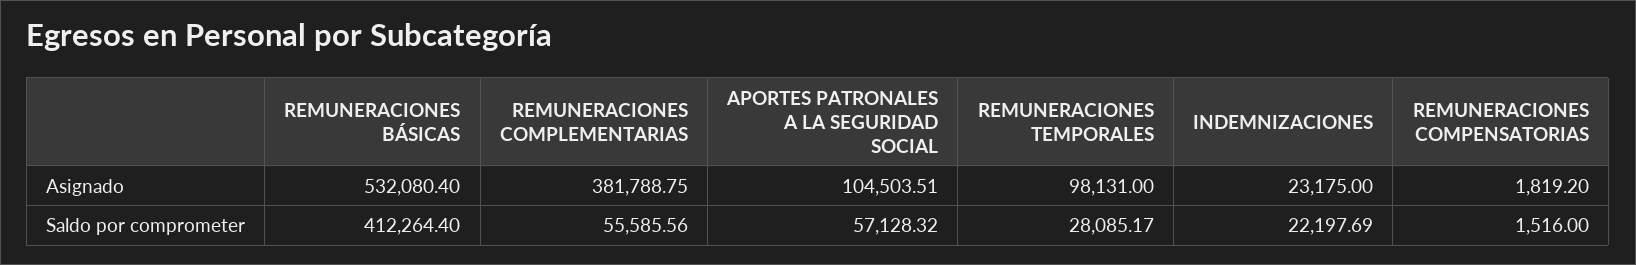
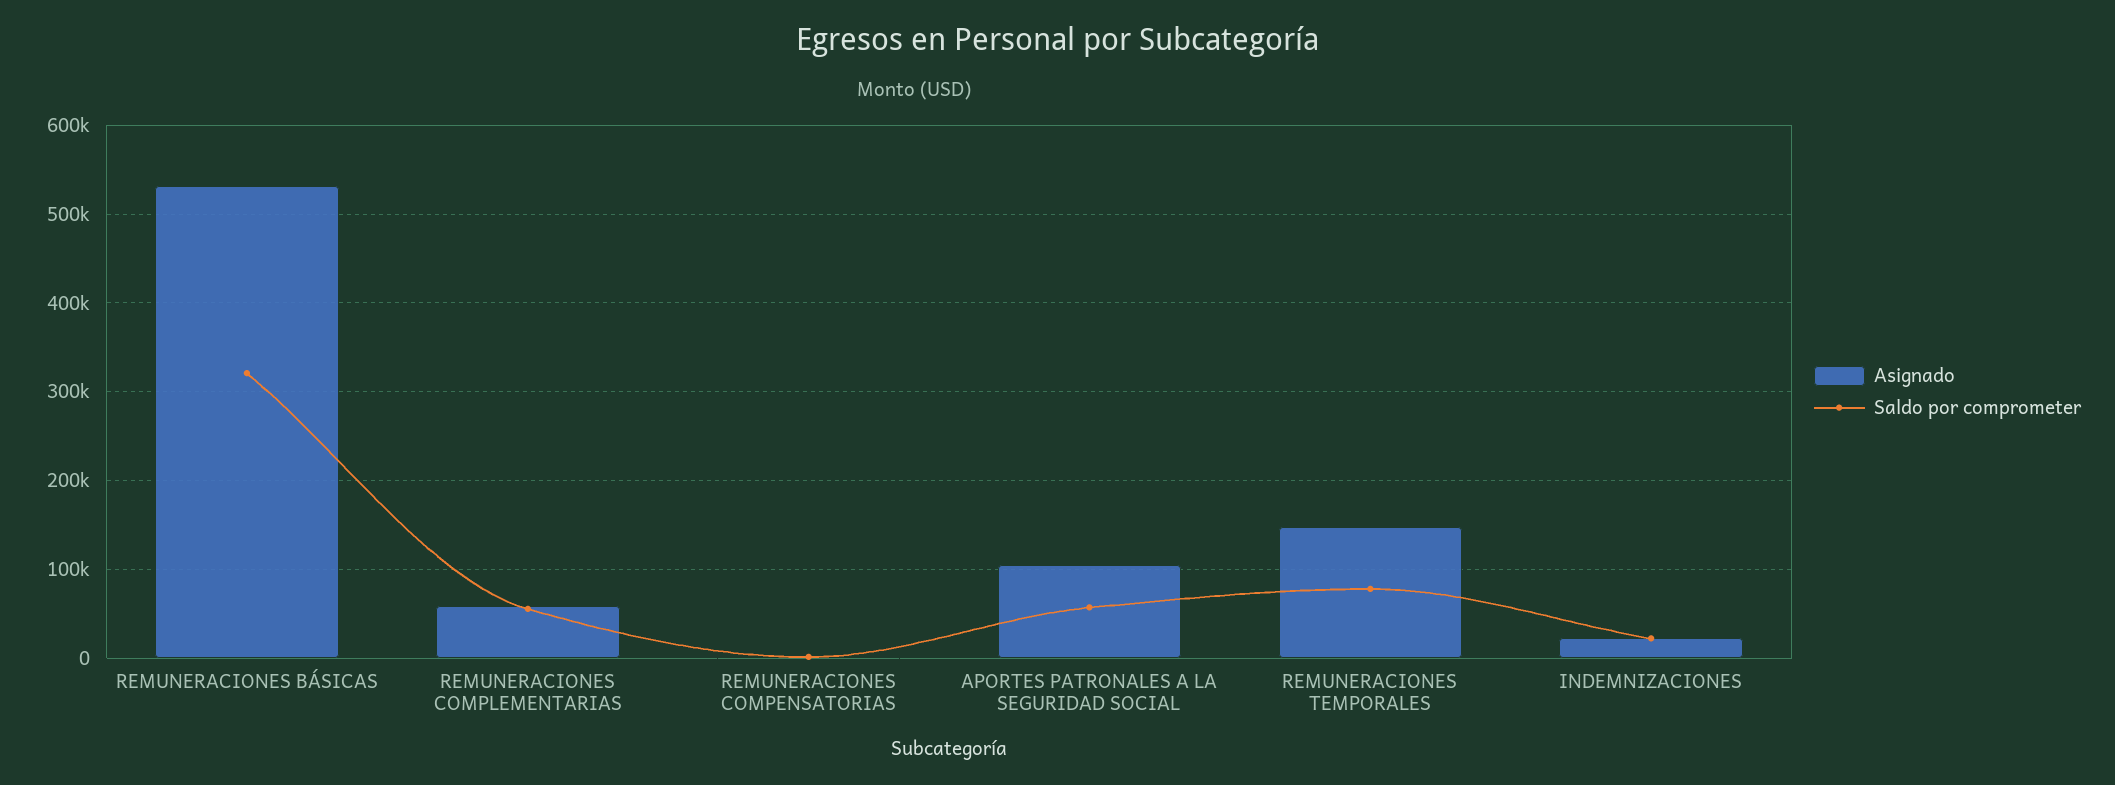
  {
    "Asignado": {
      "REMUNERACIONES BÁSICAS": 532080.4,
-     "REMUNERACIONES COMPLEMENTARIAS": 381788.75,
+     "REMUNERACIONES COMPLEMENTARIAS": 60000,
      "APORTES PATRONALES A LA SEGURIDAD SOCIAL": 104503.51,
-     "REMUNERACIONES TEMPORALES": 98131,
+     "REMUNERACIONES TEMPORALES": 150000,
      "INDEMNIZACIONES": 23175,
      "REMUNERACIONES COMPENSATORIAS": 1819.2
    },
    "Saldo por comprometer": {
-     "REMUNERACIONES BÁSICAS": 412264.4,
+     "REMUNERACIONES BÁSICAS": 320000,
      "REMUNERACIONES COMPLEMENTARIAS": 55585.56,
      "APORTES PATRONALES A LA SEGURIDAD SOCIAL": 57128.32,
-     "REMUNERACIONES TEMPORALES": 28085.17,
+     "REMUNERACIONES TEMPORALES": 80000,
      "INDEMNIZACIONES": 22197.69,
      "REMUNERACIONES COMPENSATORIAS": 1516
    }
  }

